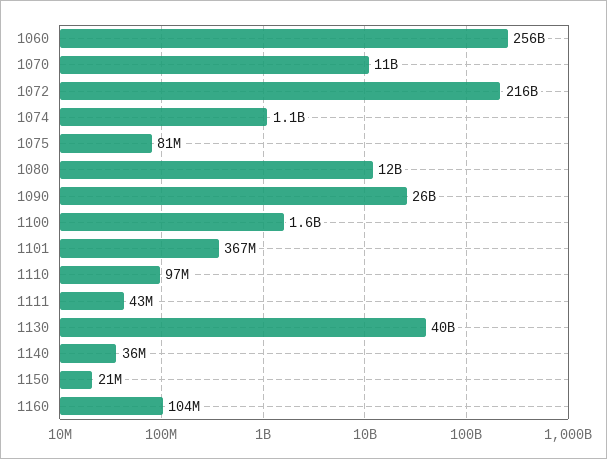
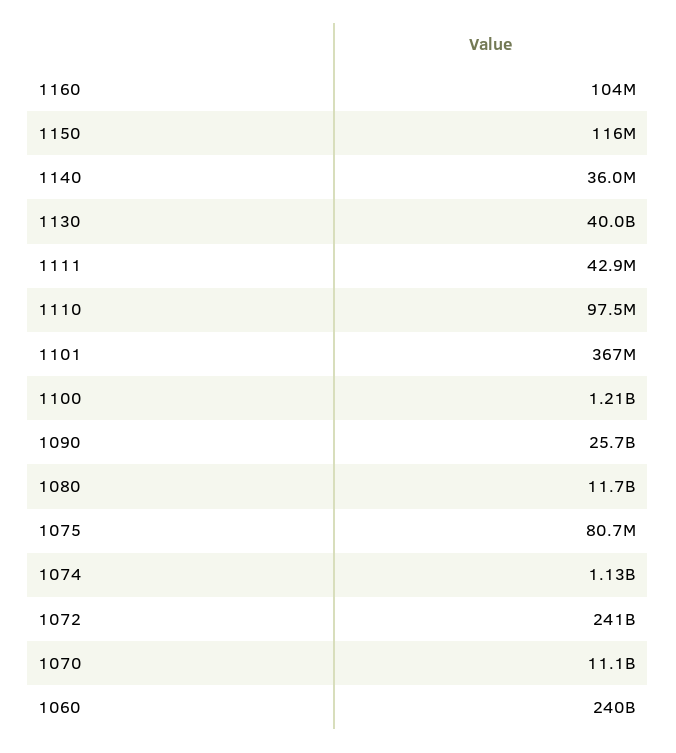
  {
-   "1060": 256000000000,
+   "1060": 240000000000,
    "1070": 11100000000,
-   "1072": 216000000000,
+   "1072": 241000000000,
    "1074": 1130000000,
    "1075": 80700000,
    "1080": 11700000000,
    "1090": 25700000000,
-   "1100": 1600000000,
+   "1100": 1210000000,
    "1101": 367000000,
    "1110": 97500000,
    "1111": 42900000,
    "1130": 40000000000,
    "1140": 36000000,
-   "1150": 21000000,
+   "1150": 116000000,
    "1160": 104000000
  }

